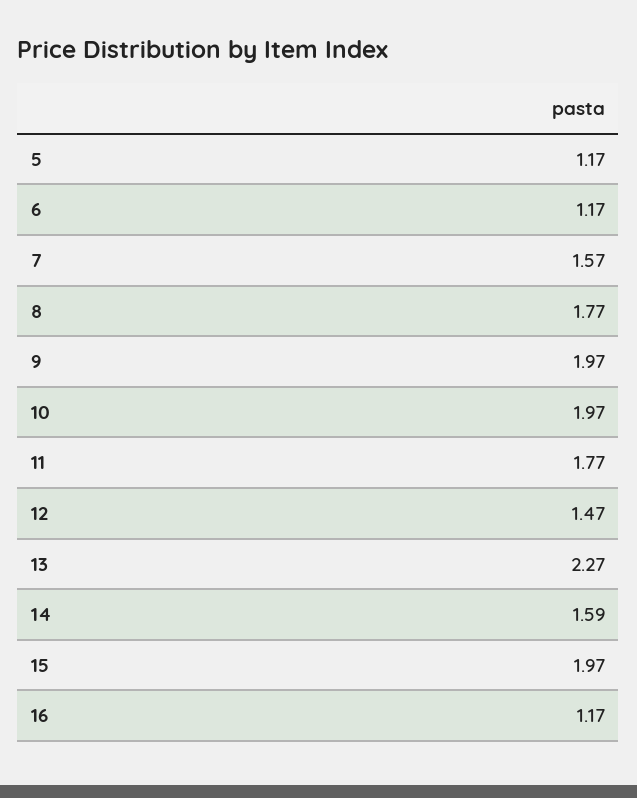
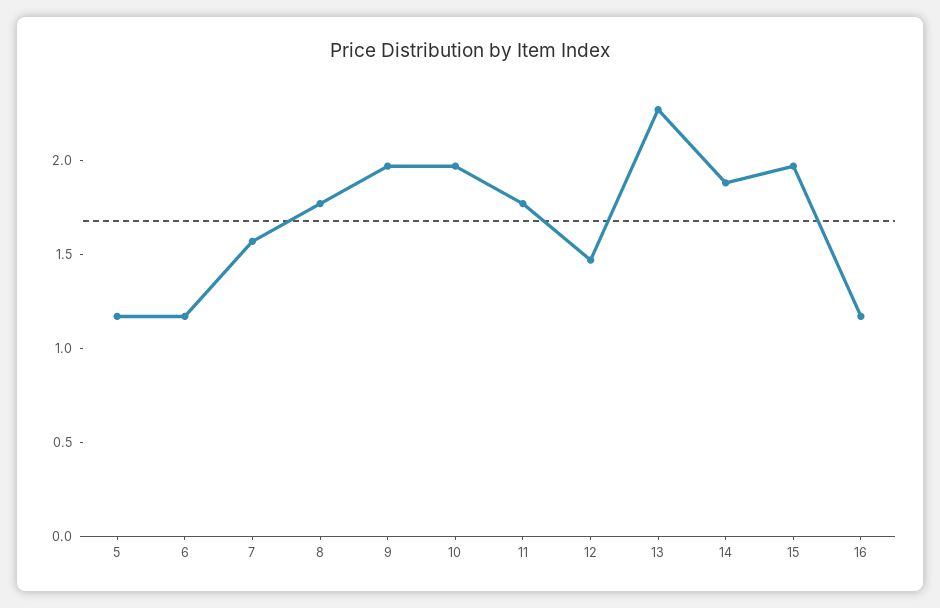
  {
    "5": 1.17,
    "6": 1.17,
    "7": 1.57,
    "8": 1.77,
    "9": 1.97,
    "10": 1.97,
    "11": 1.77,
    "12": 1.47,
    "13": 2.27,
-   "14": 1.59,
+   "14": 1.9,
    "15": 1.97,
    "16": 1.17
  }

